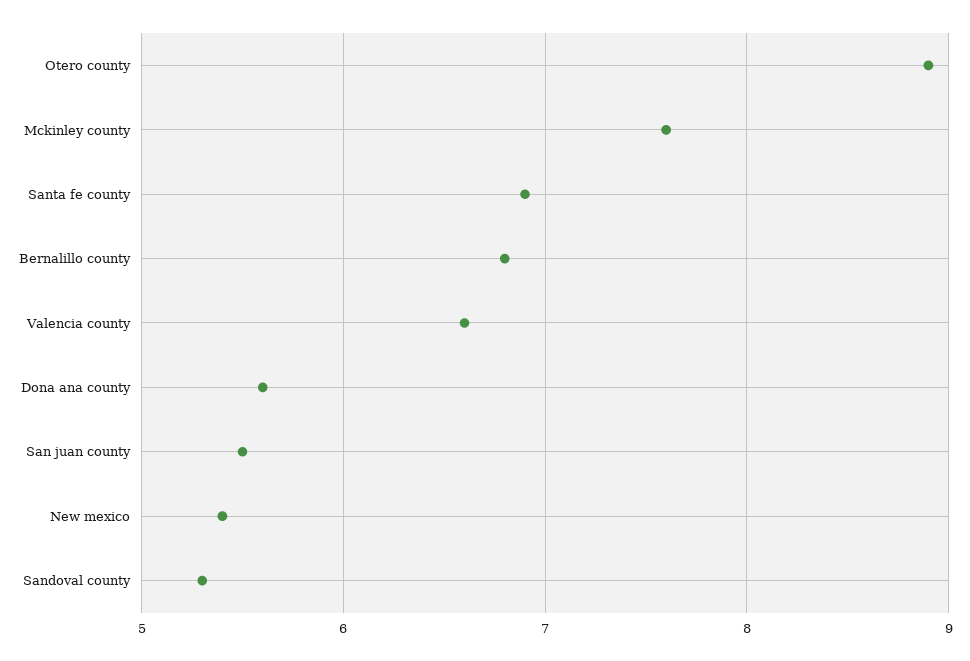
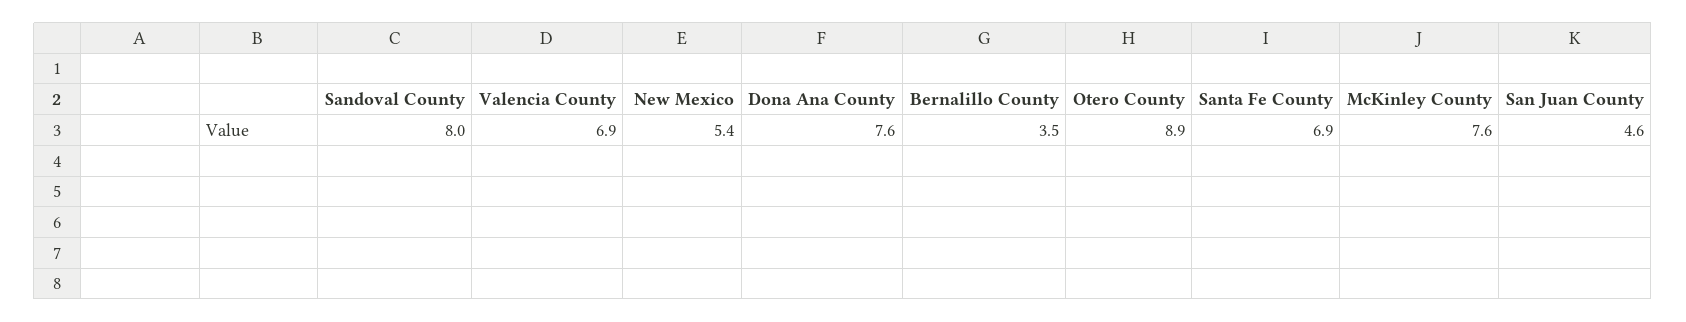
  {
    "Otero county": 8.9,
    "Mckinley county": 7.6,
    "Santa fe county": 6.9,
-   "Bernalillo county": 6.8,
+   "Bernalillo county": 3.5,
-   "Valencia county": 6.6,
+   "Valencia county": 6.9,
-   "Dona ana county": 5.6,
+   "Dona ana county": 7.6,
-   "San juan county": 5.5,
+   "San juan county": 4.6,
    "New mexico": 5.4,
-   "Sandoval county": 5.3
+   "Sandoval county": 8
  }

